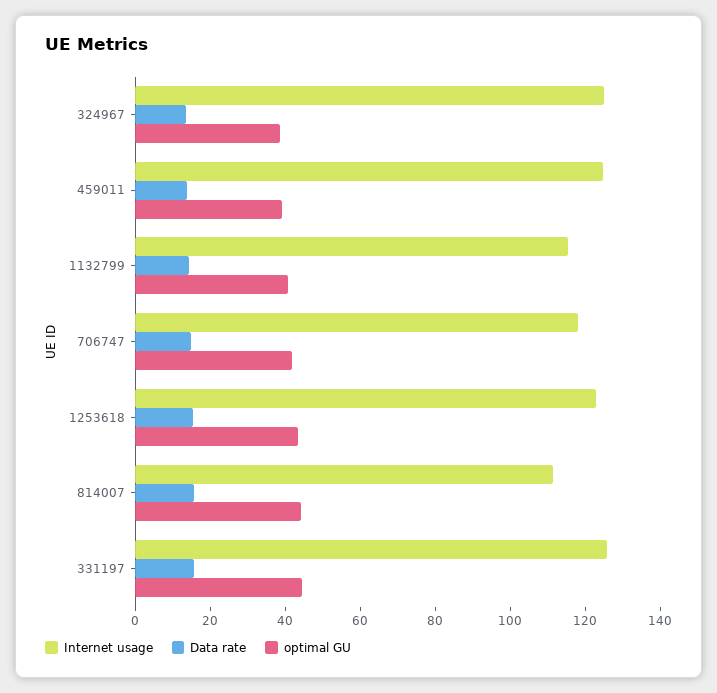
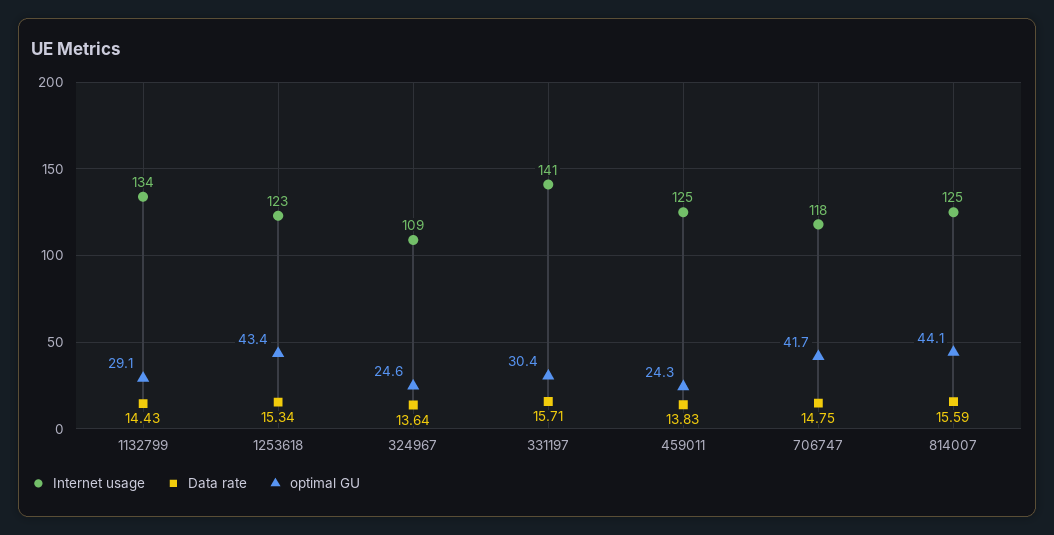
  {
    "Internet usage": {
-     "324967": 125,
+     "324967": 109,
      "459011": 125,
-     "1132799": 115,
+     "1132799": 134,
      "706747": 118,
      "1253618": 123,
-     "814007": 110,
+     "814007": 125,
-     "331197": 125
+     "331197": 141
    },
    "Data rate": {
      "324967": 13.64,
      "459011": 13.83,
      "1132799": 14.43,
      "706747": 14.75,
      "1253618": 15.34,
      "814007": 15.59,
      "331197": 15.71
    },
    "optimal GU": {
-     "324967": 40,
+     "324967": 24.6,
-     "459011": 40,
+     "459011": 24.3,
-     "1132799": 40,
+     "1132799": 29.1,
      "706747": 41.7,
      "1253618": 43.4,
      "814007": 44.1,
-     "331197": 45
+     "331197": 30.4
    }
  }

